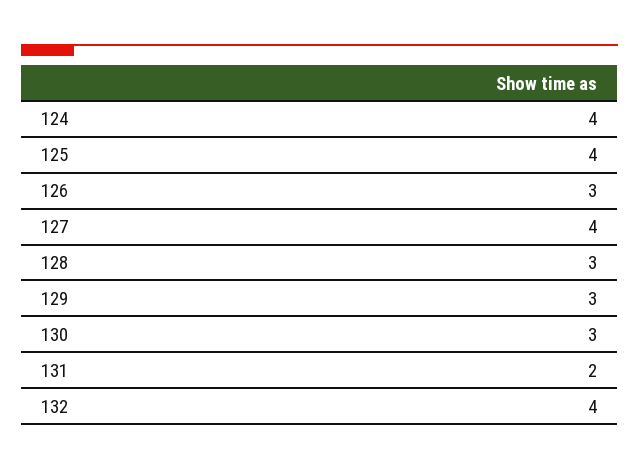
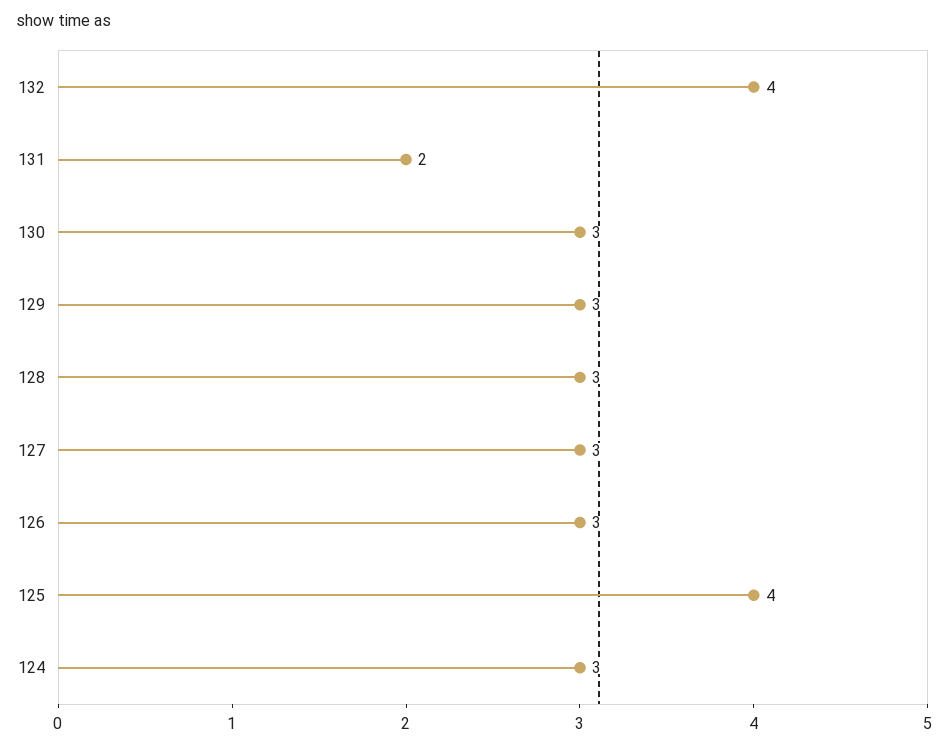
  {
-   "124": 4,
+   "124": 3,
    "125": 4,
    "126": 3,
-   "127": 4,
+   "127": 3,
    "128": 3,
    "129": 3,
    "130": 3,
    "131": 2,
    "132": 4
  }

